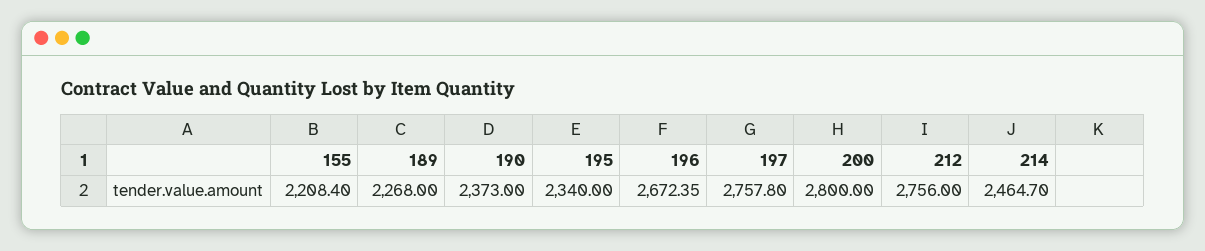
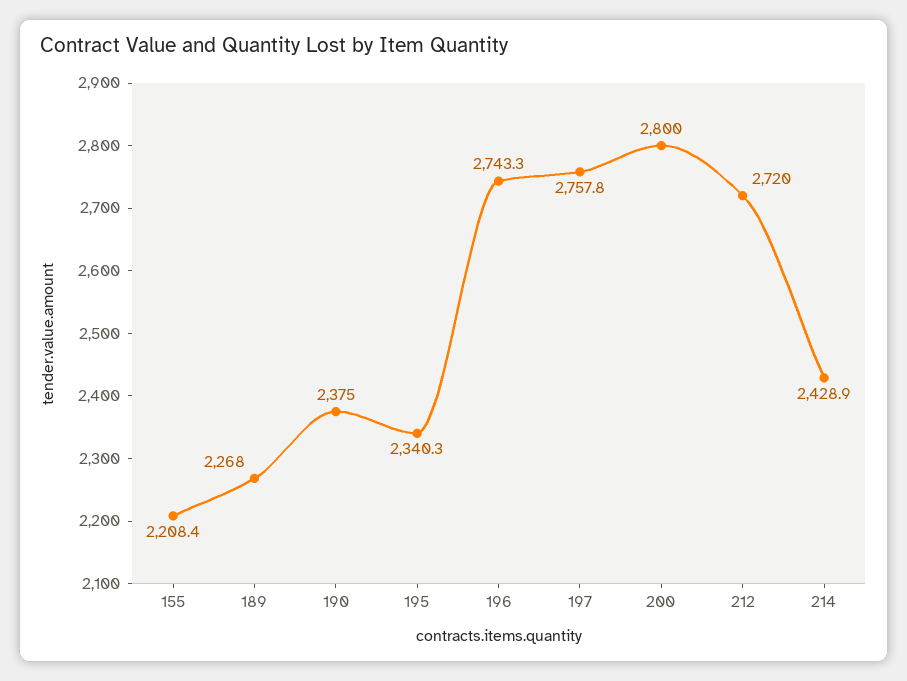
  {
    "155": 2208.4,
    "189": 2268,
-   "190": 2373,
+   "190": 2375,
-   "195": 2340,
+   "195": 2340.3,
-   "196": 2672.35,
+   "196": 2743.3,
    "197": 2757.8,
    "200": 2800,
-   "212": 2756,
+   "212": 2720,
-   "214": 2464.7
+   "214": 2428.9
  }

